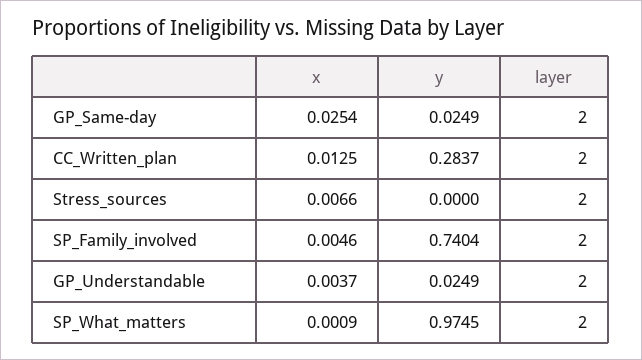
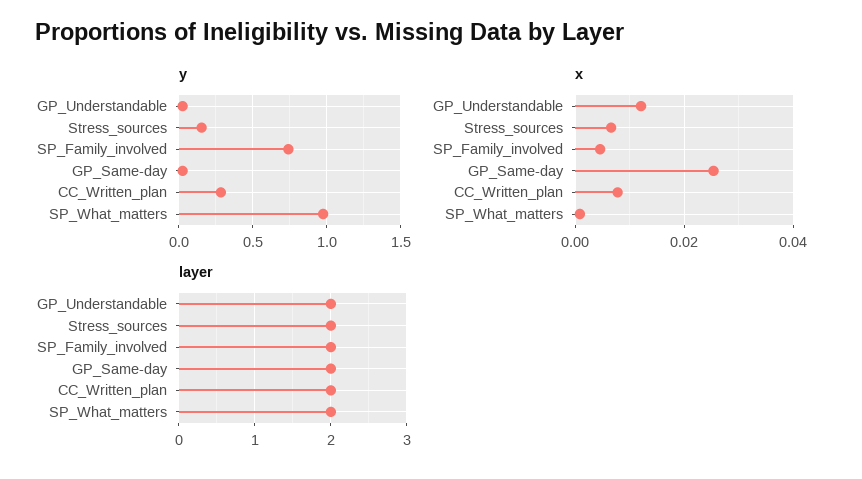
  {
    "x": {
      "GP_Same-day": 0.0254,
-     "CC_Written_plan": 0.0125,
+     "CC_Written_plan": 0.008,
      "Stress_sources": 0.0066,
      "SP_Family_involved": 0.0046,
-     "GP_Understandable": 0.0037,
+     "GP_Understandable": 0.012,
      "SP_What_matters": 0.0009
    },
    "y": {
      "GP_Same-day": 0.0249,
      "CC_Written_plan": 0.2837,
-     "Stress_sources": 0,
+     "Stress_sources": 0.15,
      "SP_Family_involved": 0.7404,
      "GP_Understandable": 0.0249,
      "SP_What_matters": 0.9745
    },
    "layer": {
      "GP_Same-day": 2,
      "CC_Written_plan": 2,
      "Stress_sources": 2,
      "SP_Family_involved": 2,
      "GP_Understandable": 2,
      "SP_What_matters": 2
    }
  }

